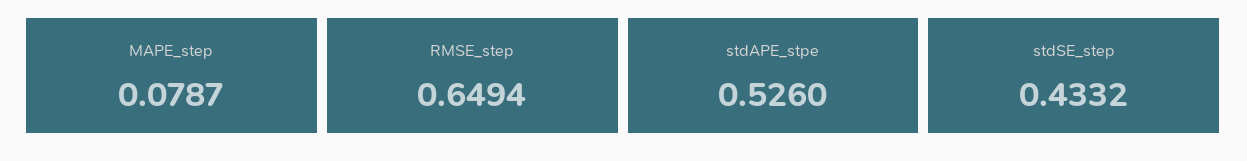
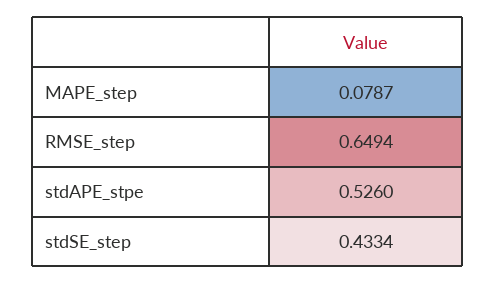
  {
    "MAPE_step": 0.0787,
    "RMSE_step": 0.6494,
    "stdAPE_stpe": 0.526,
-   "stdSE_step": 0.4332
+   "stdSE_step": 0.4334
  }

